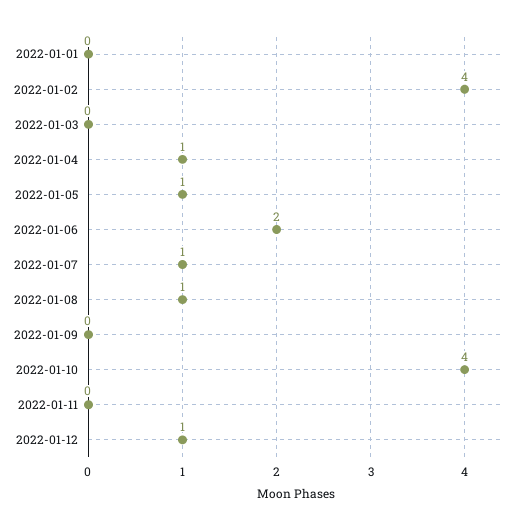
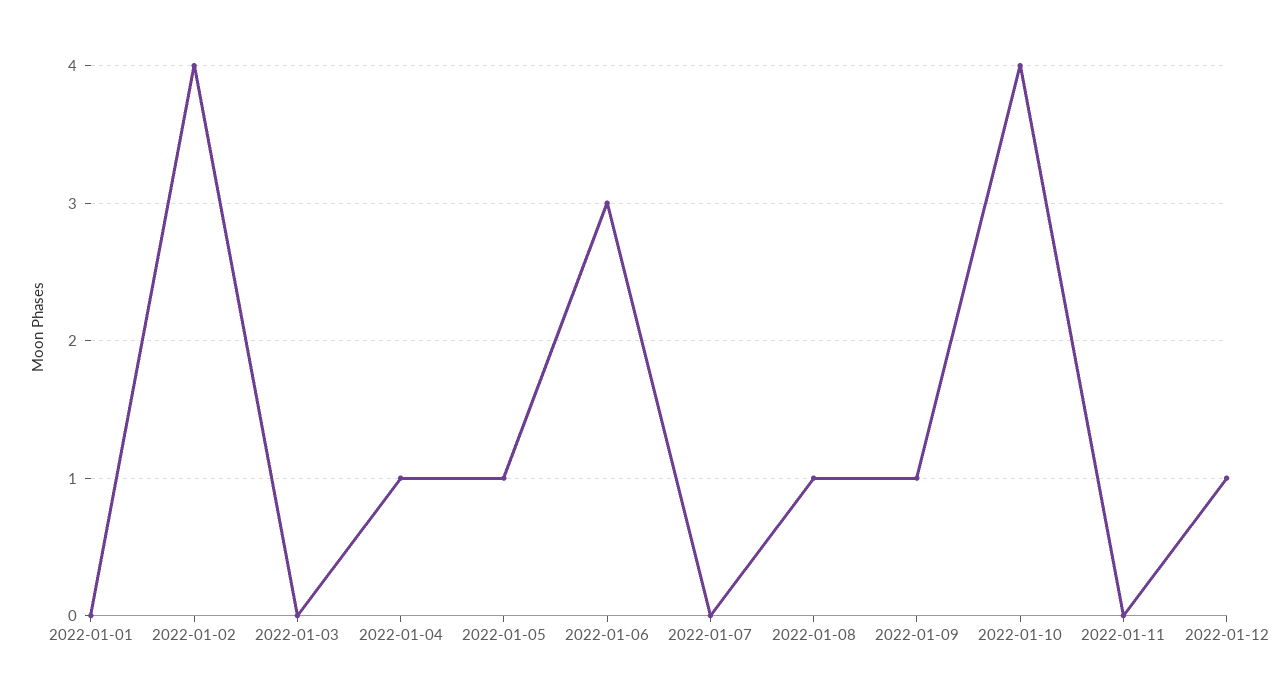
  {
    "2022-01-01": 0,
    "2022-01-02": 4,
    "2022-01-03": 0,
    "2022-01-04": 1,
    "2022-01-05": 1,
-   "2022-01-06": 2,
+   "2022-01-06": 3,
-   "2022-01-07": 1,
+   "2022-01-07": 0,
    "2022-01-08": 1,
-   "2022-01-09": 0,
+   "2022-01-09": 1,
    "2022-01-10": 4,
    "2022-01-11": 0,
    "2022-01-12": 1
  }

